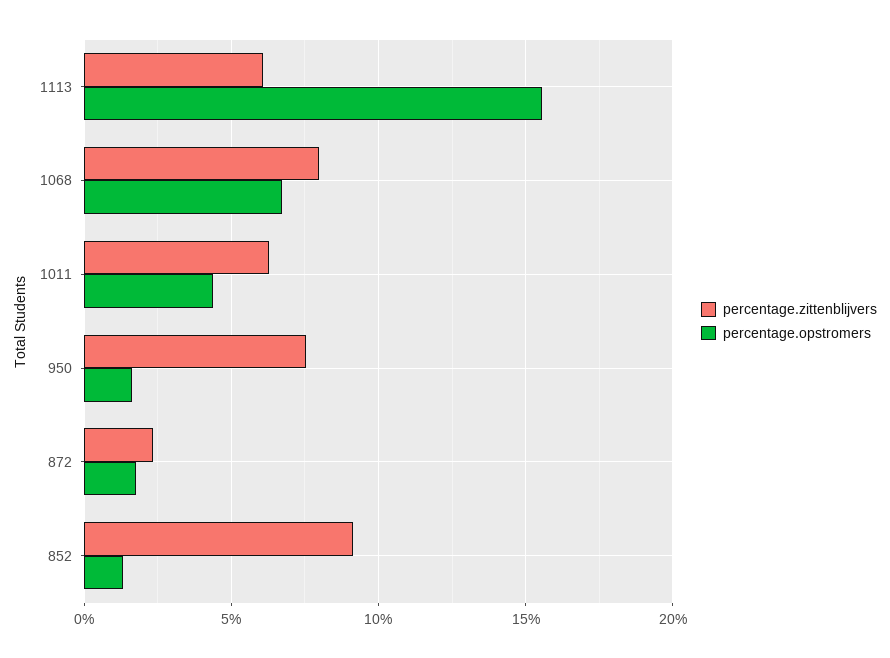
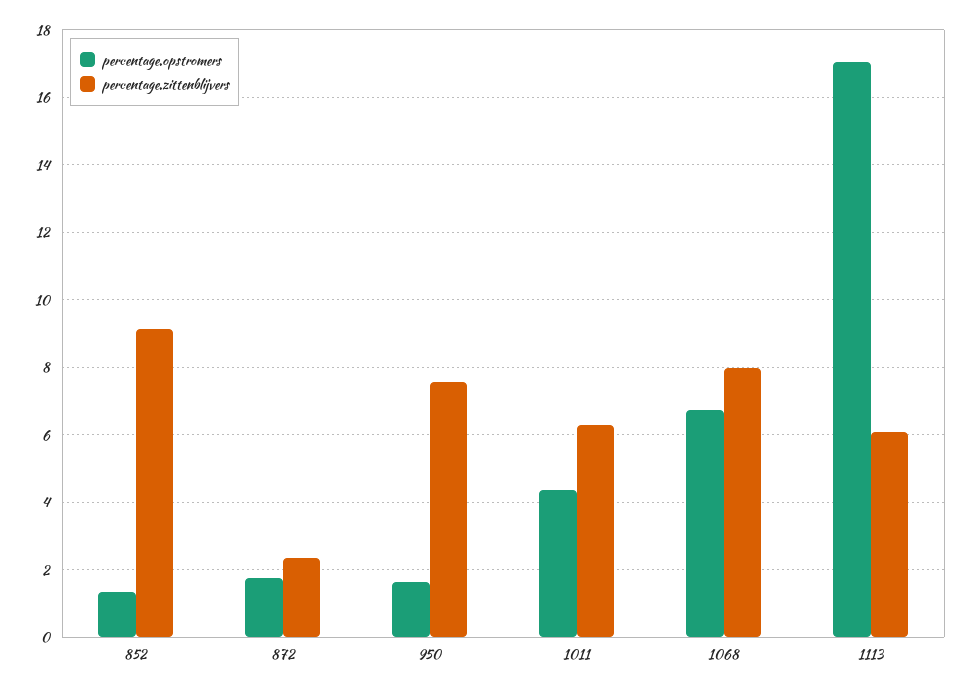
  {
    "percentage.zittenblijvers": {
      "1113": 6,
      "1068": 8,
      "1011": 6.2,
      "950": 7.6,
      "872": 2.4,
      "852": 9.2
    },
    "percentage.opstromers": {
-     "1113": 15.5,
+     "1113": 17,
      "1068": 6.8,
      "1011": 4.4,
      "950": 1.6,
      "872": 1.8,
      "852": 1.4
    }
  }

